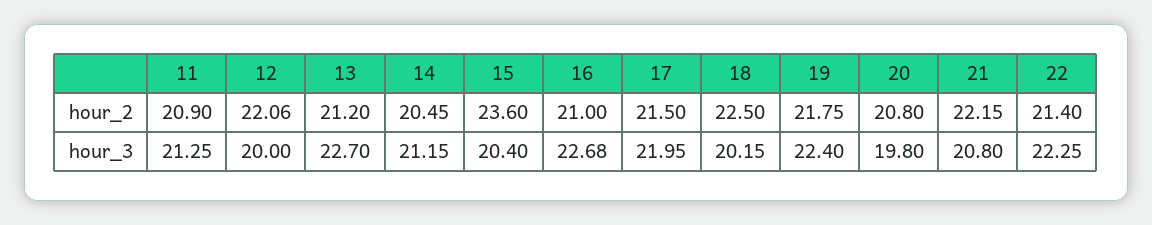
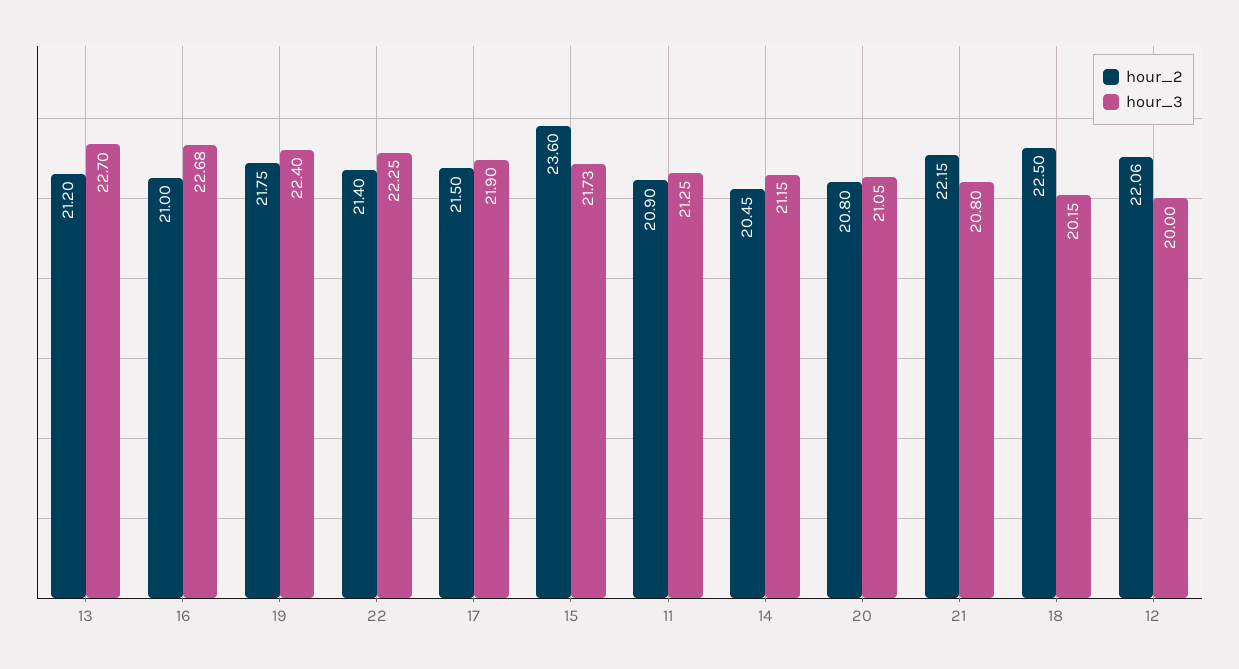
  {
    "hour_2": {
      "11": 20.9,
      "12": 22.06,
      "13": 21.2,
      "14": 20.45,
      "15": 23.6,
      "16": 21,
      "17": 21.5,
      "18": 22.5,
      "19": 21.75,
      "20": 20.8,
      "21": 22.15,
      "22": 21.4
    },
    "hour_3": {
      "11": 21.25,
      "12": 20,
      "13": 22.7,
      "14": 21.15,
-     "15": 20.4,
+     "15": 21.73,
      "16": 22.68,
-     "17": 21.95,
+     "17": 21.9,
      "18": 20.15,
      "19": 22.4,
-     "20": 19.8,
+     "20": 21.05,
      "21": 20.8,
      "22": 22.25
    }
  }

